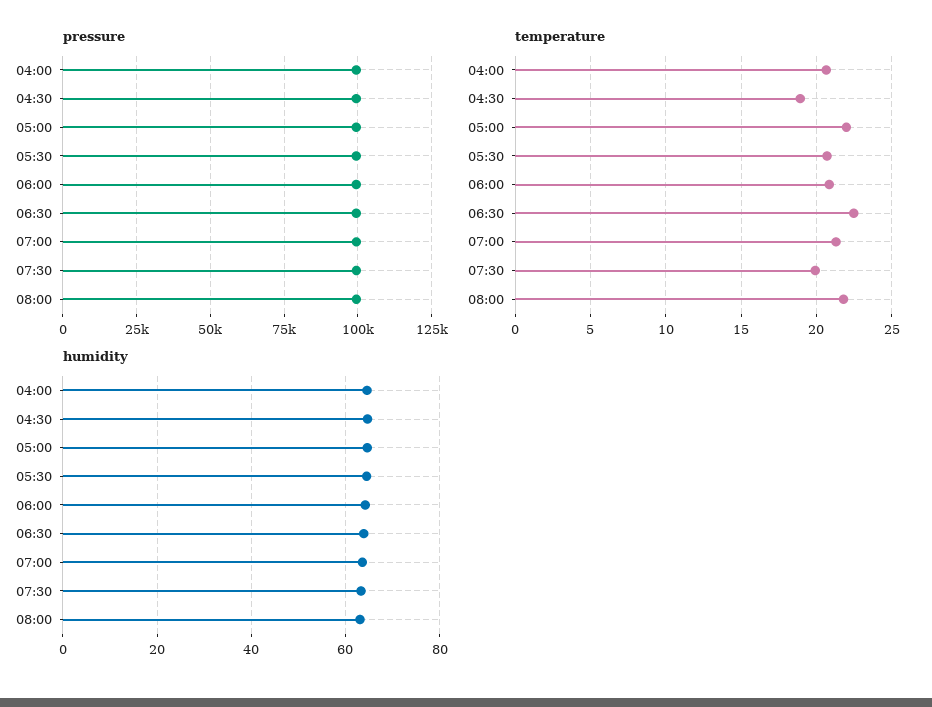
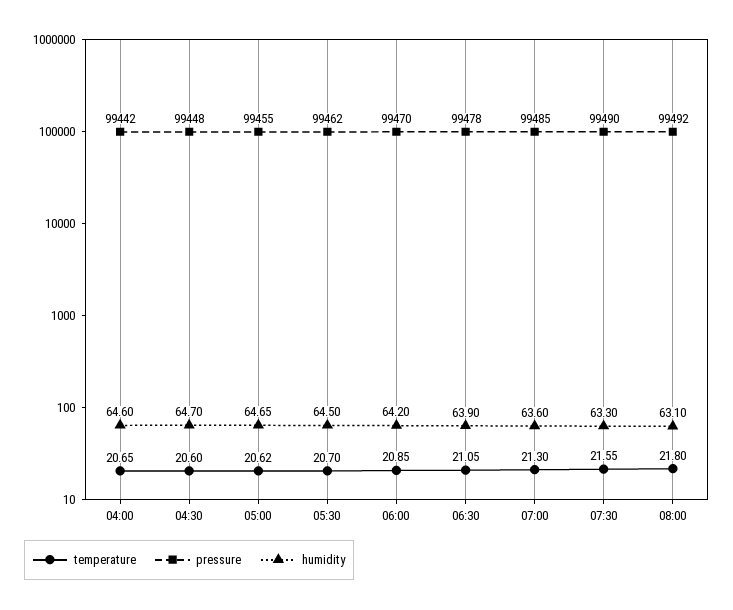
  {
    "pressure": {
      "04:00": 99442,
      "04:30": 99448,
      "05:00": 99455,
      "05:30": 99462,
      "06:00": 99470,
      "06:30": 99478,
      "07:00": 99485,
      "07:30": 99490,
      "08:00": 99492
    },
    "temperature": {
      "04:00": 20.65,
-     "04:30": 19,
+     "04:30": 20.6,
-     "05:00": 22,
+     "05:00": 20.62,
      "05:30": 20.7,
      "06:00": 20.85,
-     "06:30": 22.5,
+     "06:30": 21.05,
      "07:00": 21.3,
-     "07:30": 20,
+     "07:30": 21.55,
      "08:00": 21.8
    },
    "humidity": {
      "04:00": 64.6,
      "04:30": 64.7,
      "05:00": 64.65,
      "05:30": 64.5,
      "06:00": 64.2,
      "06:30": 63.9,
      "07:00": 63.6,
      "07:30": 63.3,
      "08:00": 63.1
    }
  }

